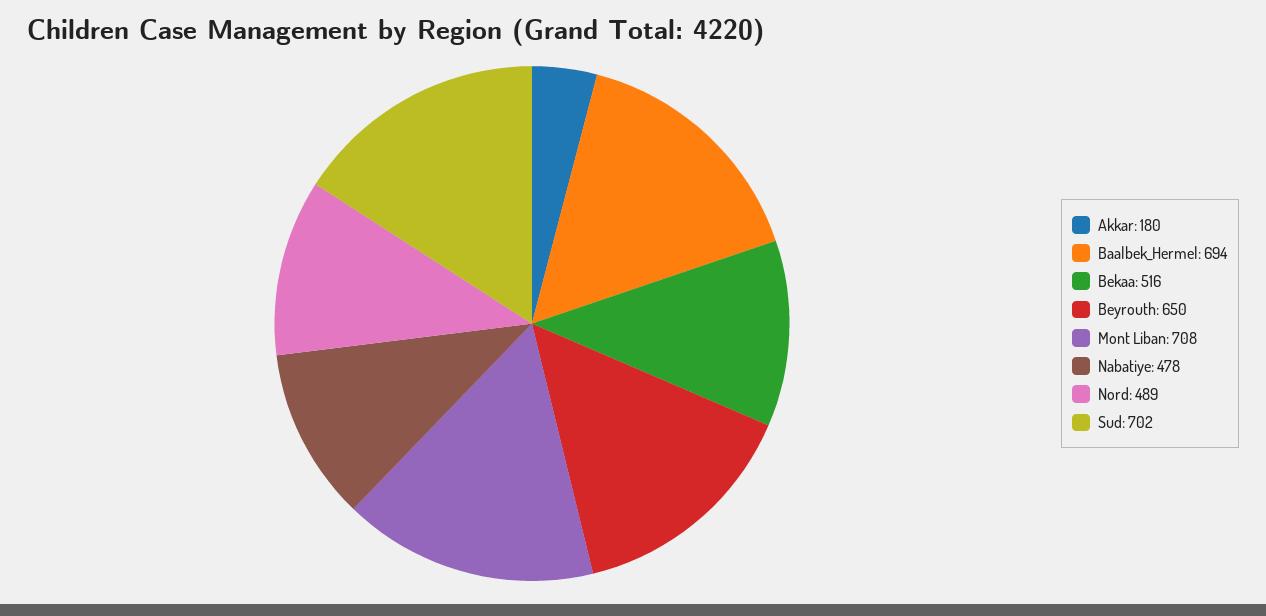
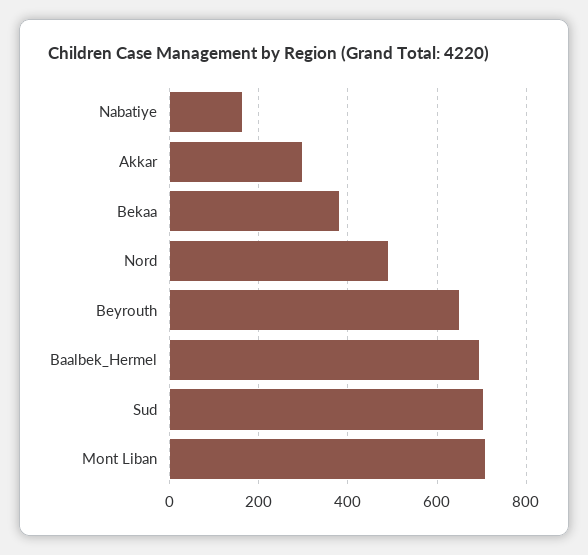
  {
-   "Akkar": 180,
+   "Akkar": 300,
    "Baalbek_Hermel": 694,
-   "Bekaa": 516,
+   "Bekaa": 380,
    "Beyrouth": 650,
    "Mont Liban": 708,
-   "Nabatiye": 478,
+   "Nabatiye": 160,
    "Nord": 489,
    "Sud": 702
  }

